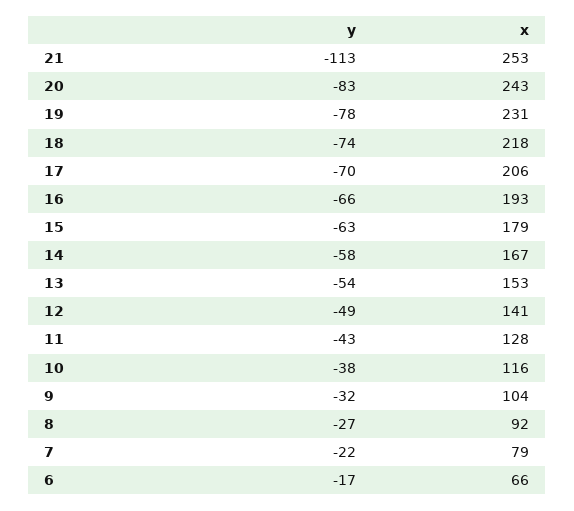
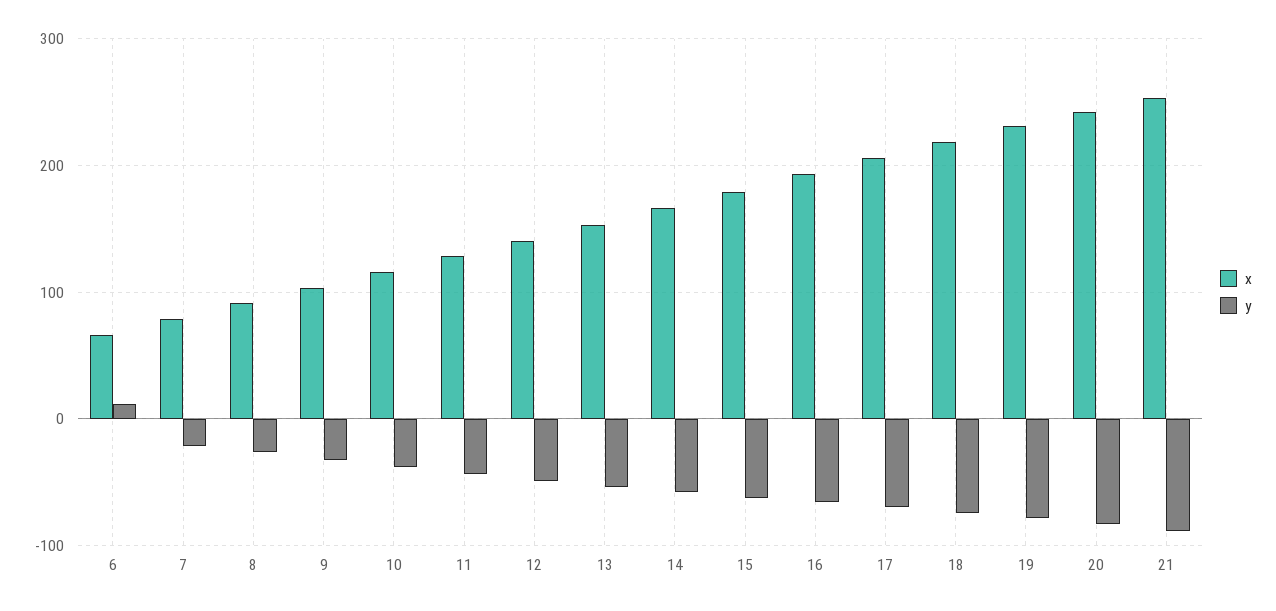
  {
    "y": {
-     "21": -113,
+     "21": -90,
      "20": -83,
      "19": -78,
      "18": -74,
      "17": -70,
      "16": -66,
      "15": -63,
      "14": -58,
      "13": -54,
      "12": -49,
      "11": -43,
      "10": -38,
      "9": -32,
      "8": -27,
      "7": -22,
-     "6": -17
+     "6": 10
    },
    "x": {
      "21": 253,
      "20": 243,
      "19": 231,
      "18": 218,
      "17": 206,
      "16": 193,
      "15": 179,
      "14": 167,
      "13": 153,
      "12": 141,
      "11": 128,
      "10": 116,
      "9": 104,
      "8": 92,
      "7": 79,
      "6": 66
    }
  }

